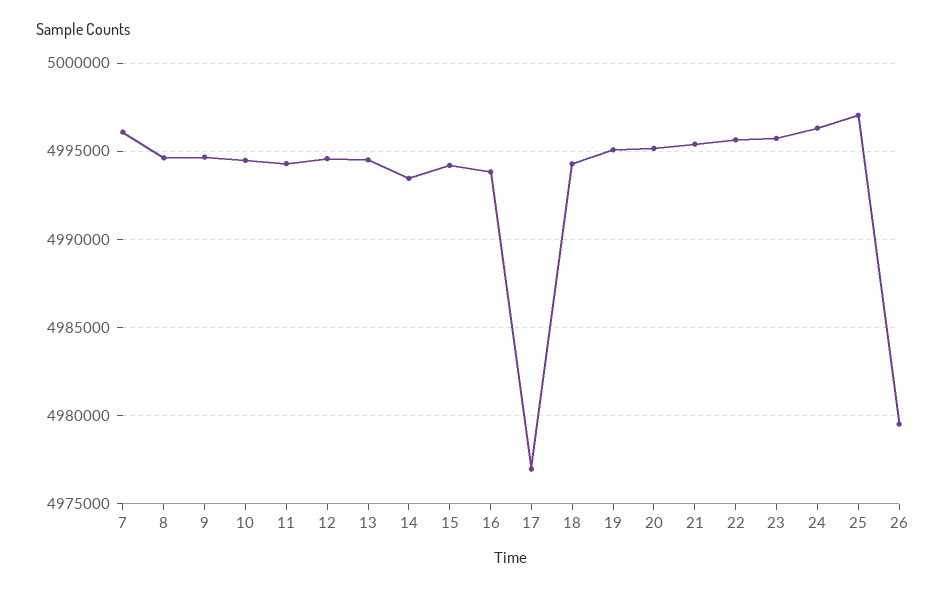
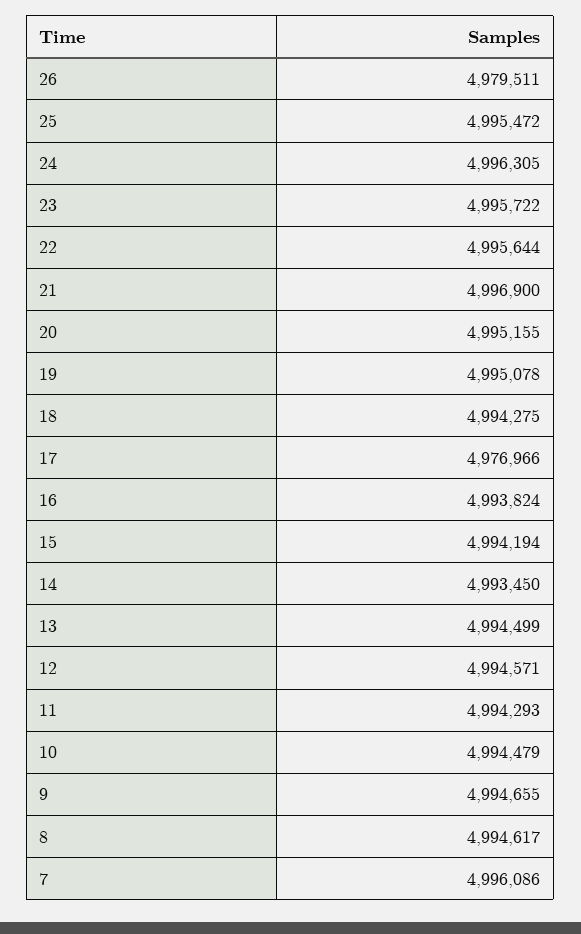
  {
    "7": 4996086,
    "8": 4994617,
    "9": 4994655,
    "10": 4994479,
    "11": 4994293,
    "12": 4994571,
    "13": 4994499,
    "14": 4993450,
    "15": 4994194,
    "16": 4993824,
    "17": 4976966,
    "18": 4994275,
    "19": 4995078,
    "20": 4995155,
-   "21": 4995500,
+   "21": 4996900,
    "22": 4995644,
    "23": 4995722,
    "24": 4996305,
-   "25": 4997000,
+   "25": 4995472,
    "26": 4979511
  }

